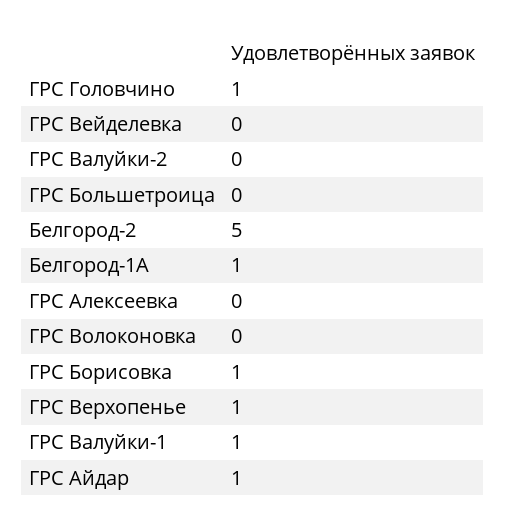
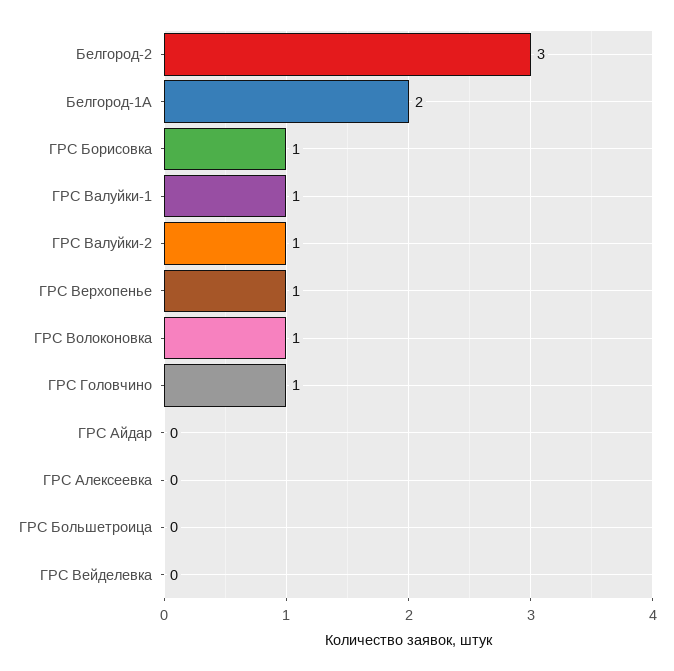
  {
    "ГРС Головчино": 1,
    "ГРС Вейделевка": 0,
-   "ГРС Валуйки-2": 0,
+   "ГРС Валуйки-2": 1,
    "ГРС Большетроица": 0,
-   "Белгород-2": 5,
+   "Белгород-2": 3,
-   "Белгород-1А": 1,
+   "Белгород-1А": 2,
    "ГРС Алексеевка": 0,
-   "ГРС Волоконовка": 0,
+   "ГРС Волоконовка": 1,
    "ГРС Борисовка": 1,
    "ГРС Верхопенье": 1,
    "ГРС Валуйки-1": 1,
-   "ГРС Айдар": 1
+   "ГРС Айдар": 0
  }

